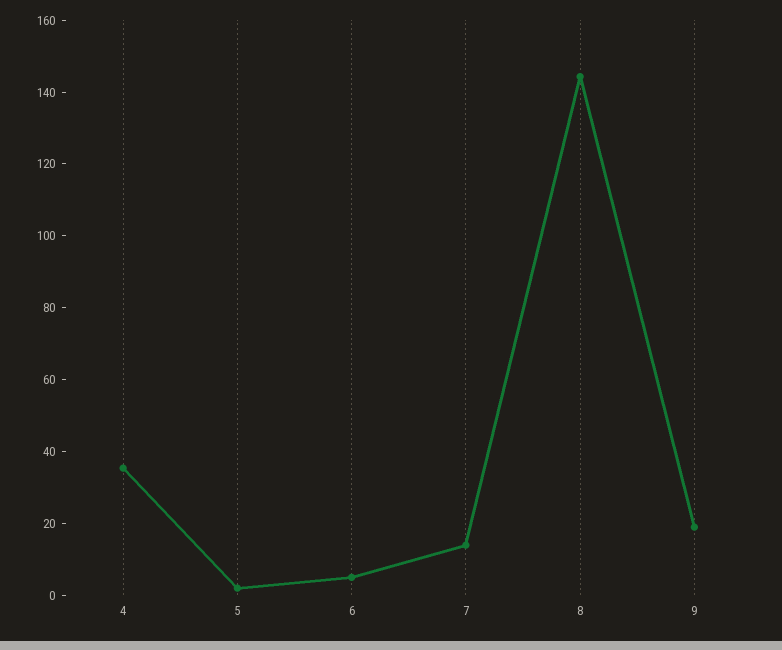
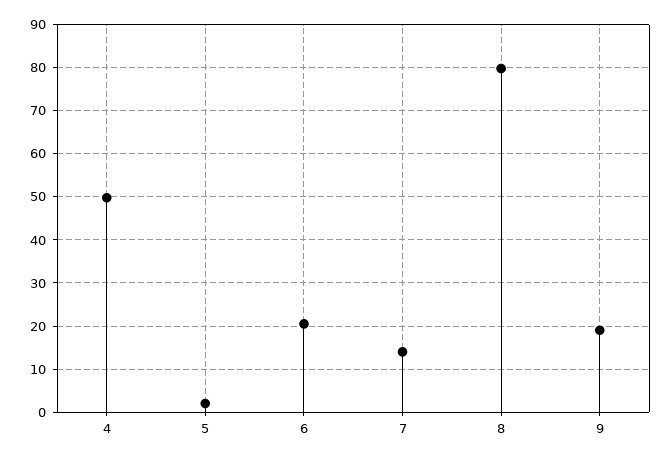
  {
-   "4": 35,
+   "4": 50,
    "5": 2,
-   "6": 5,
+   "6": 20,
    "7": 14,
-   "8": 145,
+   "8": 80,
    "9": 20
  }

